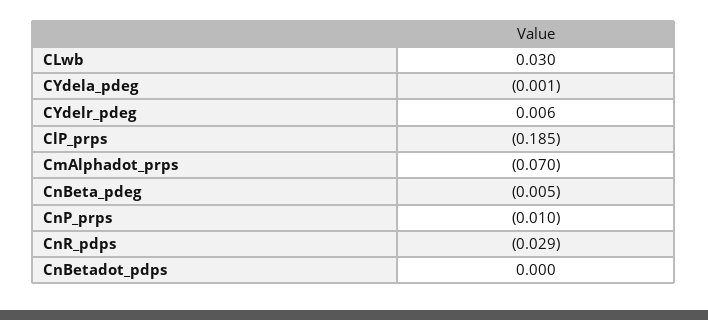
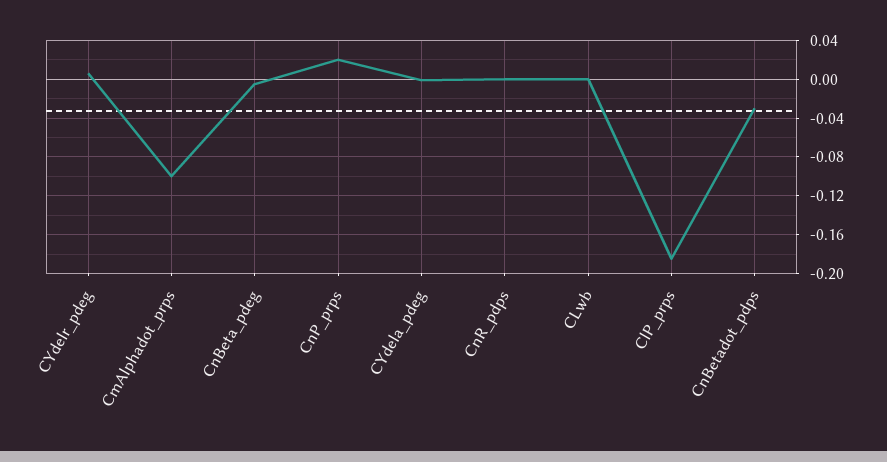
  {
-   "CLwb": 0.03,
+   "CLwb": 0,
    "CYdela_pdeg": -0.001,
    "CYdelr_pdeg": 0.006,
    "ClP_prps": -0.185,
-   "CmAlphadot_prps": -0.07,
+   "CmAlphadot_prps": -0.1,
    "CnBeta_pdeg": -0.005,
-   "CnP_prps": -0.01,
+   "CnP_prps": 0.02,
-   "CnR_pdps": -0.029,
+   "CnR_pdps": 0,
-   "CnBetadot_pdps": 0
+   "CnBetadot_pdps": -0.03
  }

